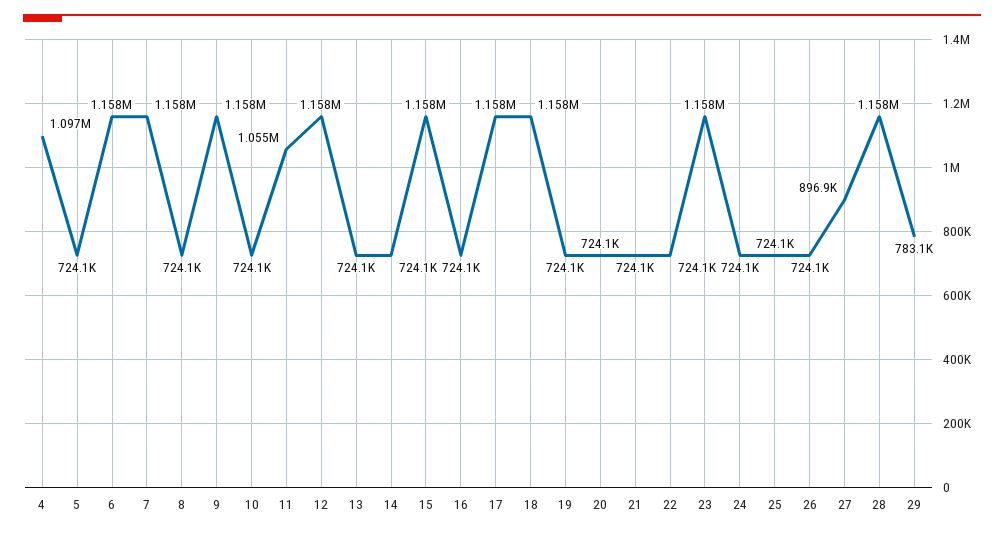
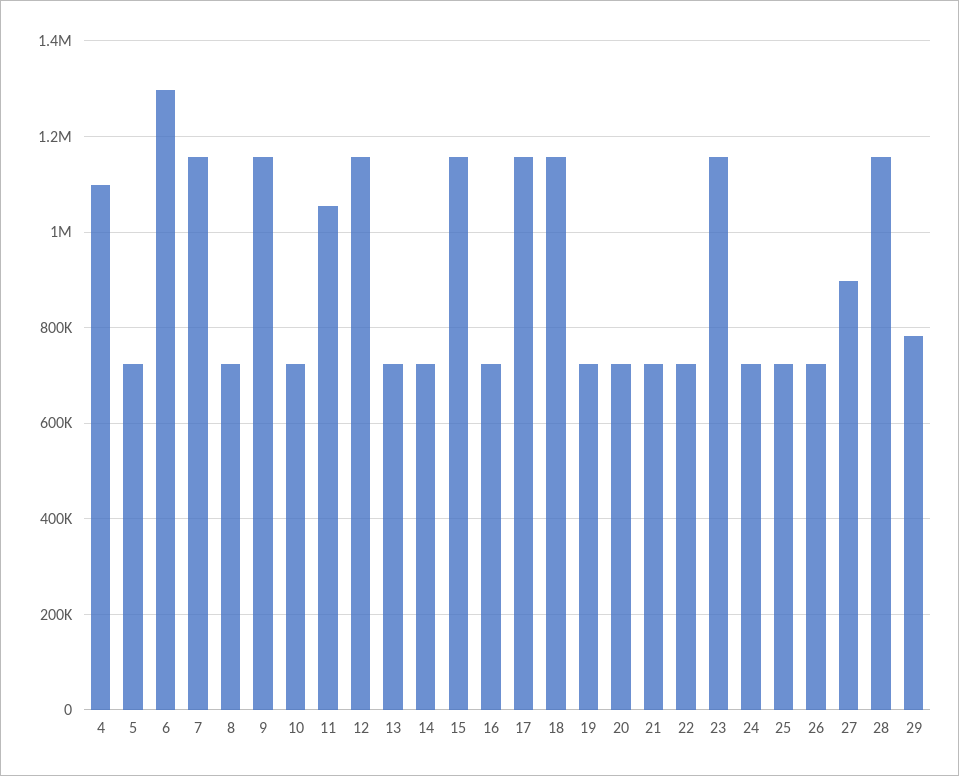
  {
    "4": 1097000,
    "5": 724100,
-   "6": 1158000,
+   "6": 1300000,
    "7": 1158000,
    "8": 724100,
    "9": 1158000,
    "10": 724100,
    "11": 1055000,
    "12": 1158000,
    "13": 724100,
    "14": 724100,
    "15": 1158000,
    "16": 724100,
    "17": 1158000,
    "18": 1158000,
    "19": 724100,
    "20": 724100,
    "21": 724100,
    "22": 724100,
    "23": 1158000,
    "24": 724100,
    "25": 724100,
    "26": 724100,
    "27": 896900,
    "28": 1158000,
    "29": 783100
  }

